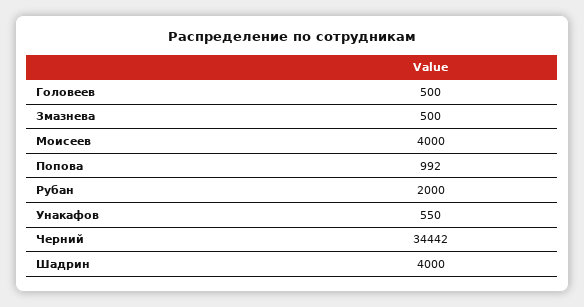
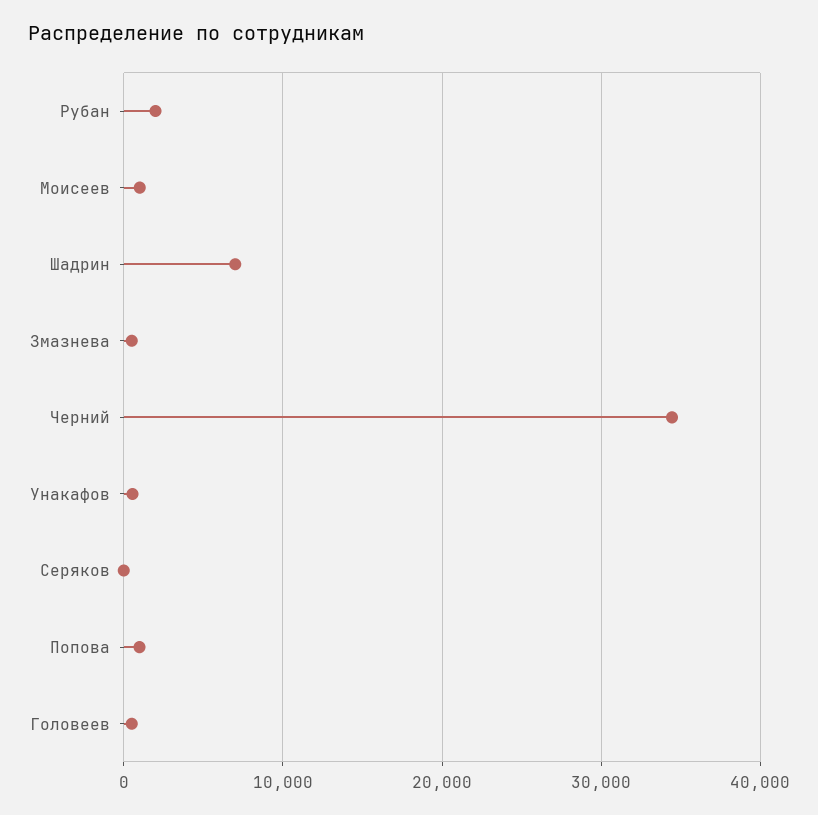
  {
    "Головеев": 500,
    "Змазнева": 500,
-   "Моисеев": 4000,
+   "Моисеев": 1000,
    "Попова": 992,
    "Рубан": 2000,
    "Унакафов": 550,
    "Черний": 34442,
-   "Шадрин": 4000
+   "Шадрин": 7000,
+   "Серяков": 0
  }

